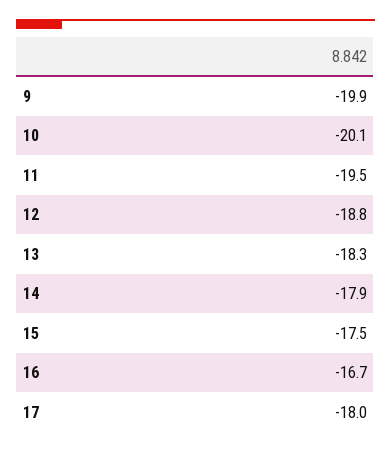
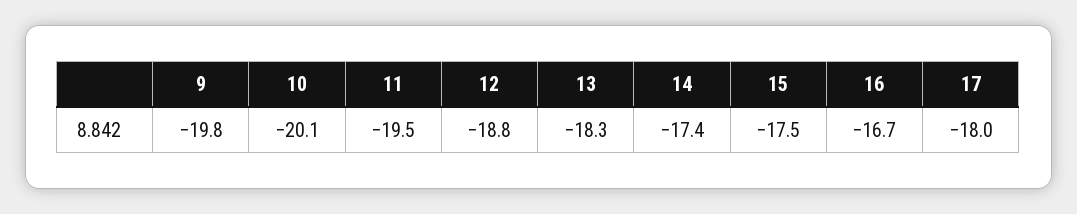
  {
-   "9": -19.9,
+   "9": -19.8,
    "10": -20.1,
    "11": -19.5,
    "12": -18.8,
    "13": -18.3,
-   "14": -17.9,
+   "14": -17.4,
    "15": -17.5,
    "16": -16.7,
    "17": -18
  }

